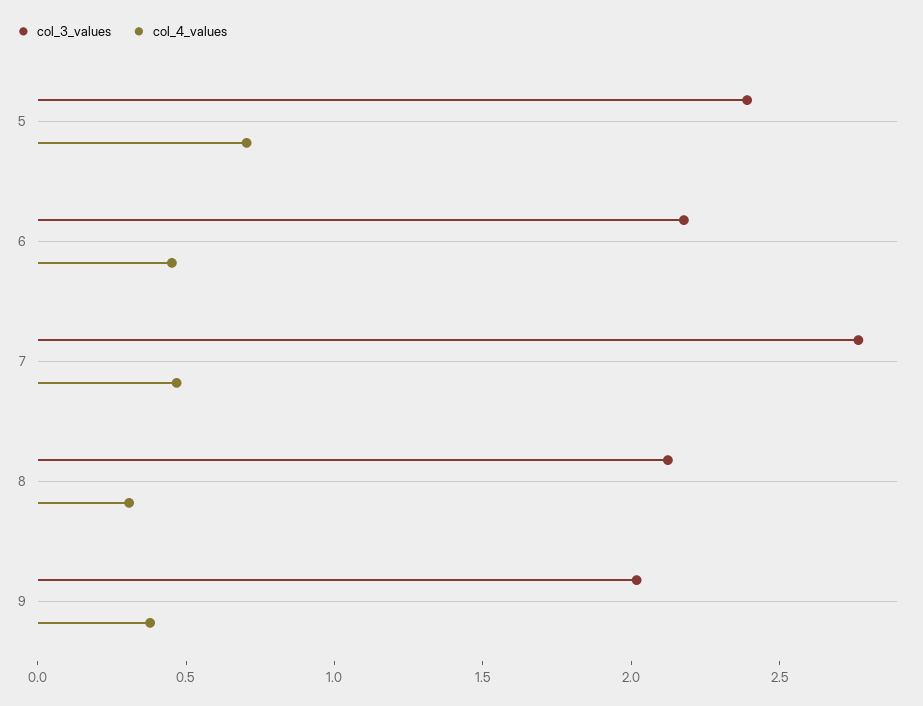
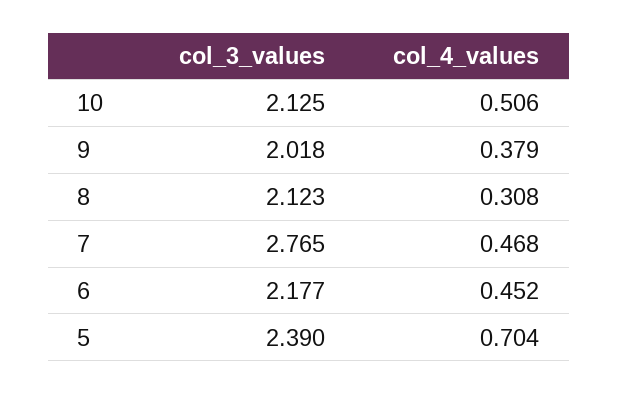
  {
    "col_3_values": {
      "5": 2.39,
      "6": 2.177,
      "7": 2.765,
      "8": 2.123,
-     "9": 2.018
+     "9": 2.018,
+     "10": 2.125
    },
    "col_4_values": {
      "5": 0.704,
      "6": 0.452,
      "7": 0.468,
      "8": 0.308,
-     "9": 0.379
+     "9": 0.379,
+     "10": 0.506
    }
  }

